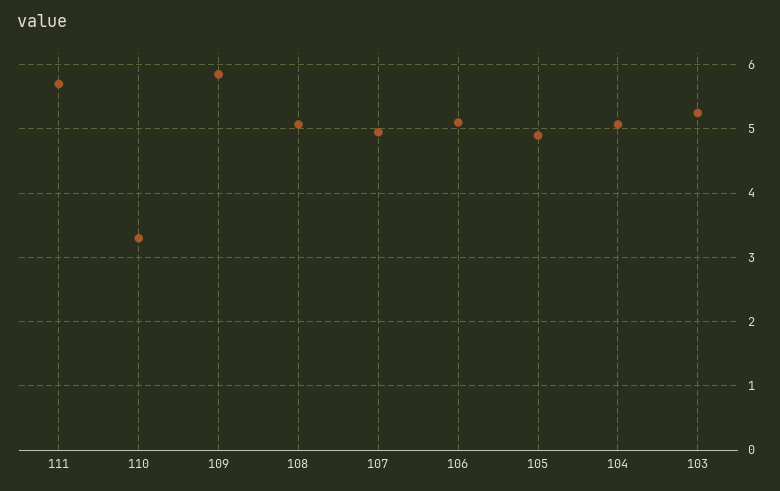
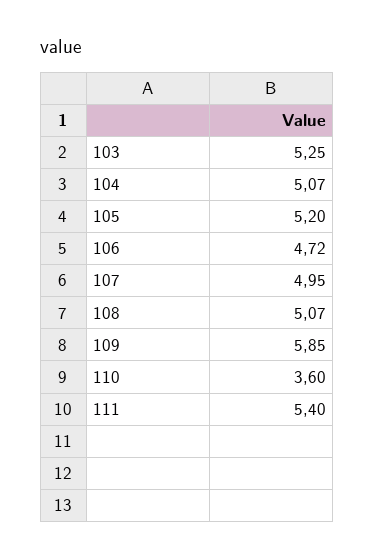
  {
-   "111": 5.7,
+   "111": 5.4,
-   "110": 3.3,
+   "110": 3.6,
    "109": 5.85,
    "108": 5.07,
    "107": 4.95,
-   "106": 5.1,
+   "106": 4.72,
-   "105": 4.9,
+   "105": 5.2,
    "104": 5.07,
    "103": 5.25
  }

